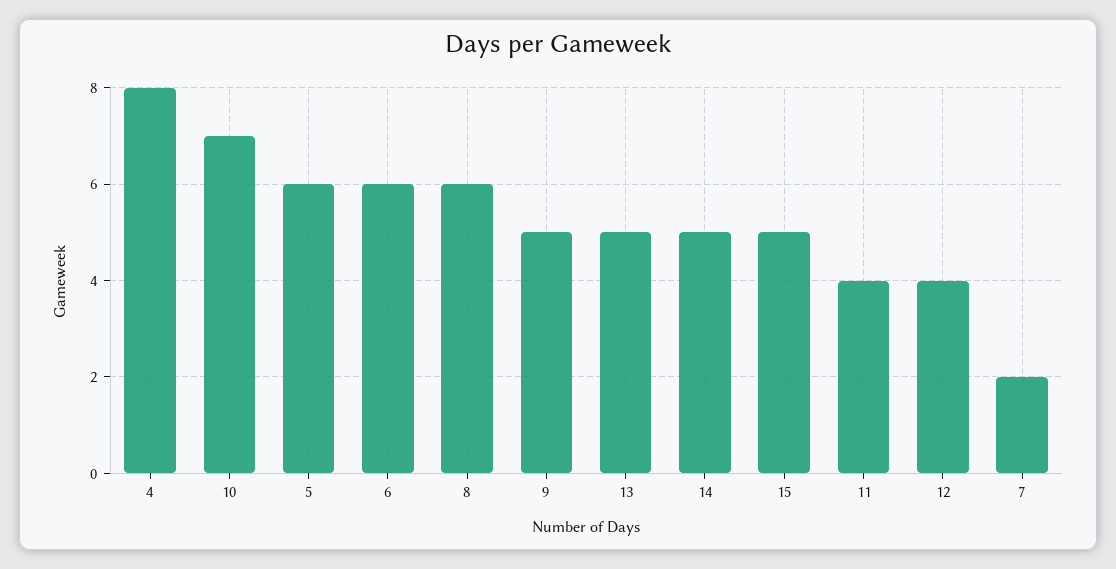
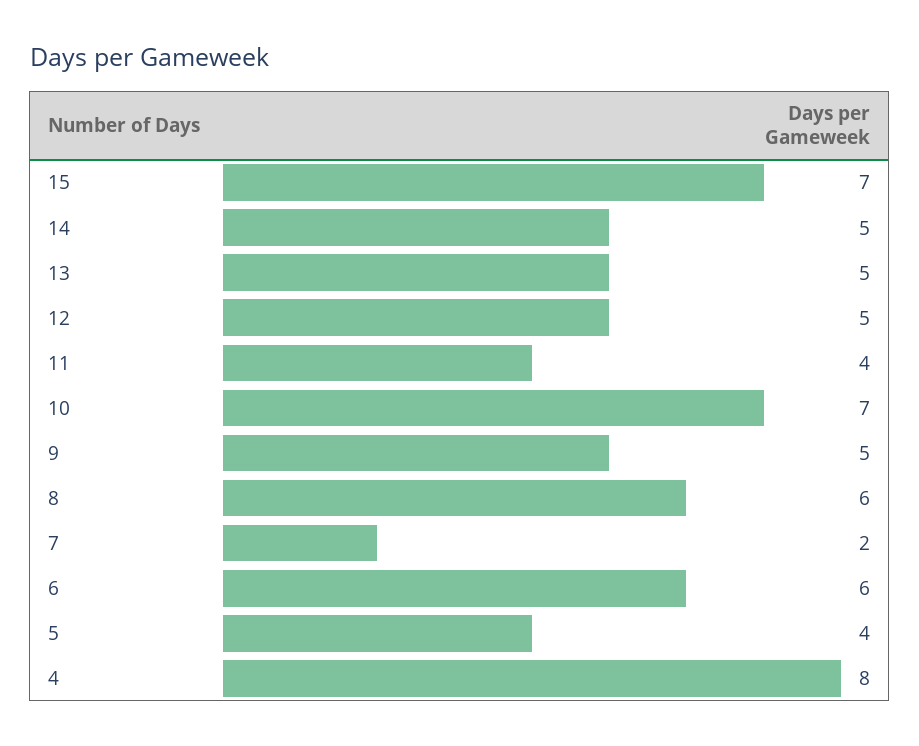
  {
    "4": 8,
    "10": 7,
-   "5": 6,
+   "5": 4,
    "6": 6,
    "8": 6,
    "9": 5,
    "13": 5,
    "14": 5,
-   "15": 5,
+   "15": 7,
    "11": 4,
-   "12": 4,
+   "12": 5,
    "7": 2
  }

